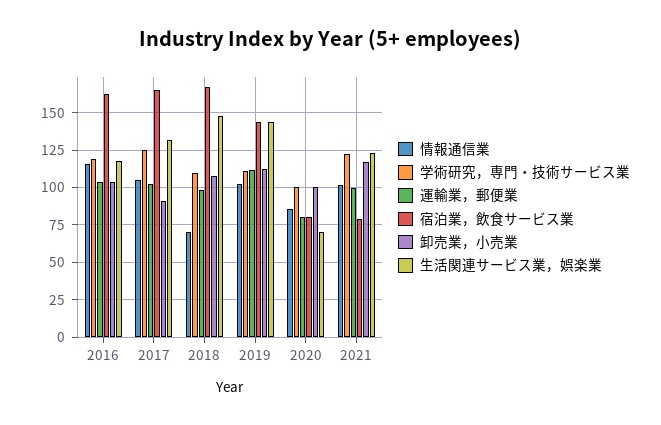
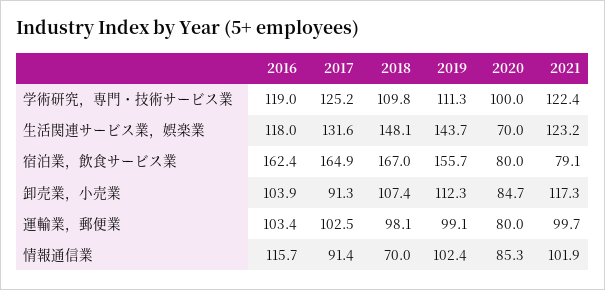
  {
    "情報通信業": {
      "2016": 115.7,
-     "2017": 105,
+     "2017": 91.4,
      "2018": 70,
      "2019": 102.4,
      "2020": 85.3,
      "2021": 101.9
    },
    "学術研究，専門・技術サービス業": {
      "2016": 119,
      "2017": 125.2,
      "2018": 109.8,
      "2019": 111.3,
      "2020": 100,
      "2021": 122.4
    },
    "運輸業，郵便業": {
      "2016": 103.4,
      "2017": 102.5,
      "2018": 98.1,
-     "2019": 110,
+     "2019": 99.1,
      "2020": 80,
      "2021": 99.7
    },
    "宿泊業，飲食サービス業": {
      "2016": 162.4,
      "2017": 164.9,
      "2018": 167,
-     "2019": 145,
+     "2019": 155.7,
      "2020": 80,
      "2021": 79.1
    },
    "卸売業，小売業": {
      "2016": 103.9,
      "2017": 91.3,
      "2018": 107.4,
      "2019": 112.3,
-     "2020": 100,
+     "2020": 84.7,
      "2021": 117.3
    },
    "生活関連サービス業，娯楽業": {
      "2016": 118,
      "2017": 131.6,
      "2018": 148.1,
      "2019": 143.7,
      "2020": 70,
      "2021": 123.2
    }
  }

